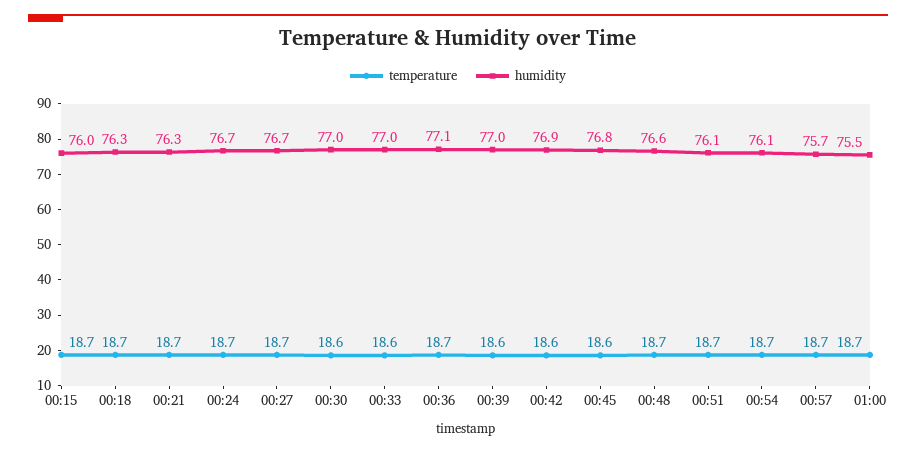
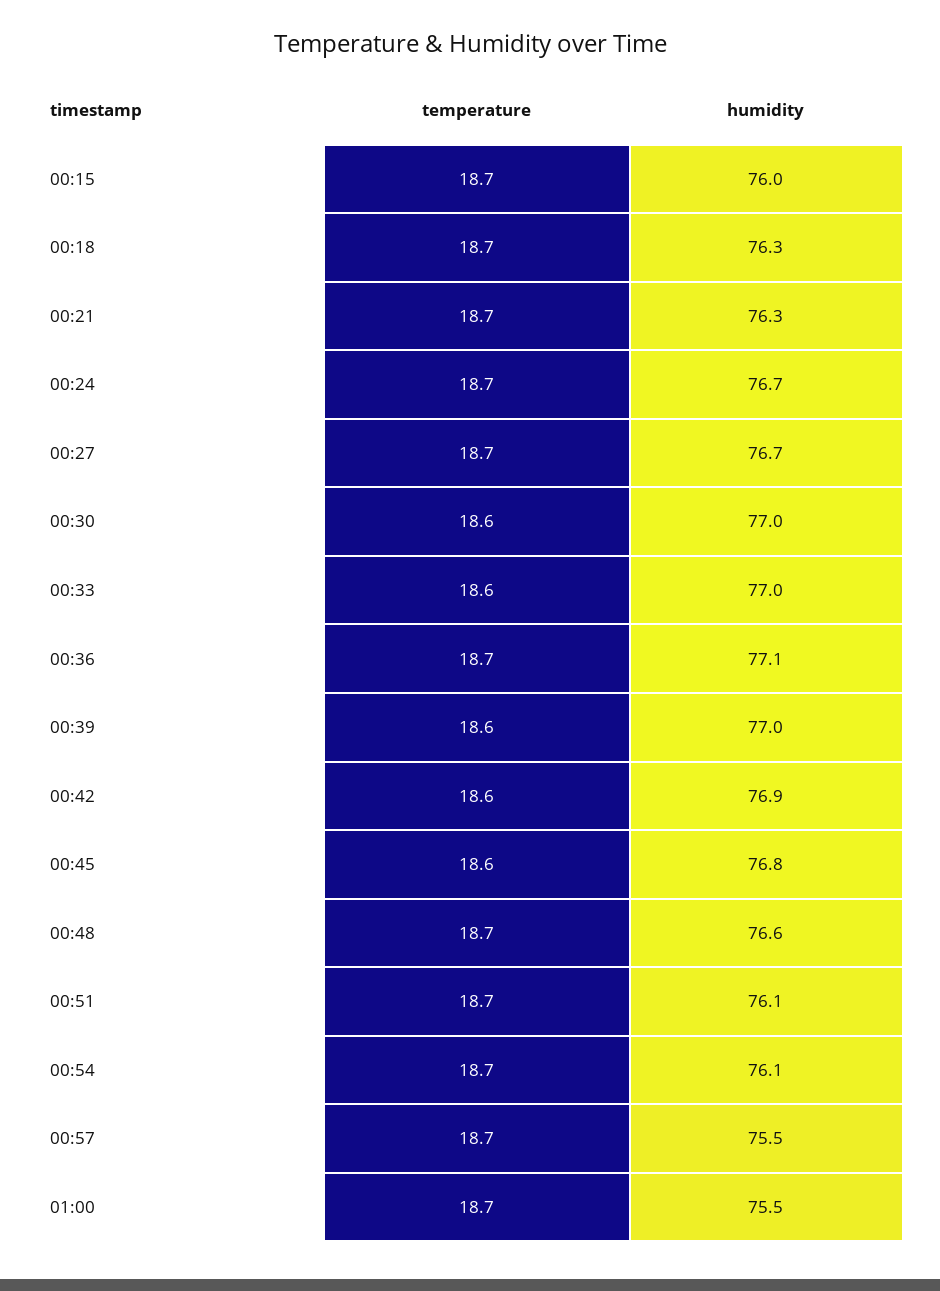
  {
    "temperature": {
      "00:15": 18.7,
      "00:18": 18.7,
      "00:21": 18.7,
      "00:24": 18.7,
      "00:27": 18.7,
      "00:30": 18.6,
      "00:33": 18.6,
      "00:36": 18.7,
      "00:39": 18.6,
      "00:42": 18.6,
      "00:45": 18.6,
      "00:48": 18.7,
      "00:51": 18.7,
      "00:54": 18.7,
      "00:57": 18.7,
      "01:00": 18.7
    },
    "humidity": {
      "00:15": 76,
      "00:18": 76.3,
      "00:21": 76.3,
      "00:24": 76.7,
      "00:27": 76.7,
      "00:30": 77,
      "00:33": 77,
      "00:36": 77.1,
      "00:39": 77,
      "00:42": 76.9,
      "00:45": 76.8,
      "00:48": 76.6,
      "00:51": 76.1,
      "00:54": 76.1,
-     "00:57": 75.7,
+     "00:57": 75.5,
      "01:00": 75.5
    }
  }

